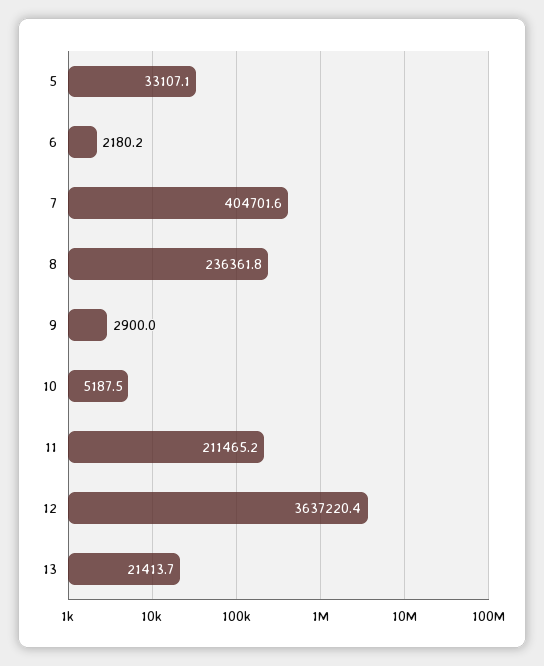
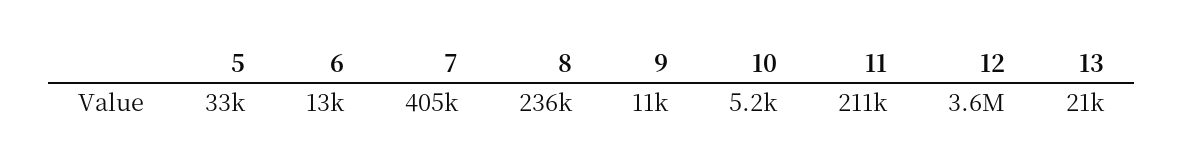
  {
    "5": 33107.1,
-   "6": 2180.2,
+   "6": 13000,
    "7": 404701.6,
    "8": 236361.8,
-   "9": 2900,
+   "9": 11000,
    "10": 5187.5,
    "11": 211465.2,
    "12": 3637220.4,
    "13": 21413.7
  }

